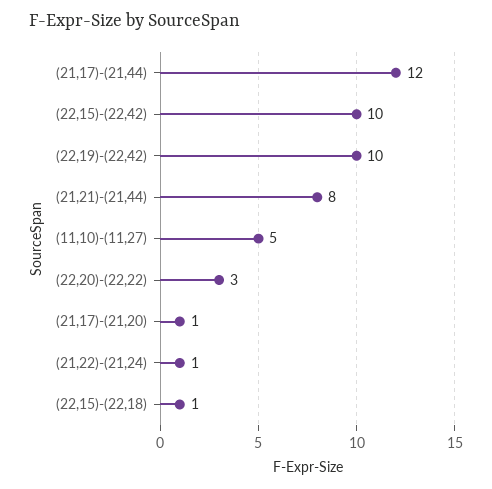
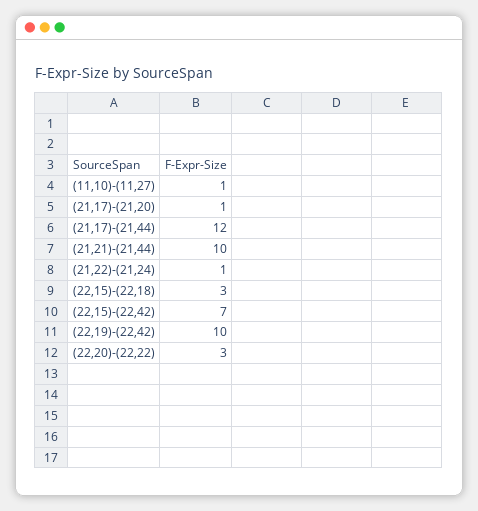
  {
    "(21,17)-(21,44)": 12,
-   "(22,15)-(22,42)": 10,
+   "(22,15)-(22,42)": 7,
    "(22,19)-(22,42)": 10,
-   "(21,21)-(21,44)": 8,
+   "(21,21)-(21,44)": 10,
-   "(11,10)-(11,27)": 5,
+   "(11,10)-(11,27)": 1,
    "(22,20)-(22,22)": 3,
    "(21,17)-(21,20)": 1,
    "(21,22)-(21,24)": 1,
-   "(22,15)-(22,18)": 1
+   "(22,15)-(22,18)": 3
  }

